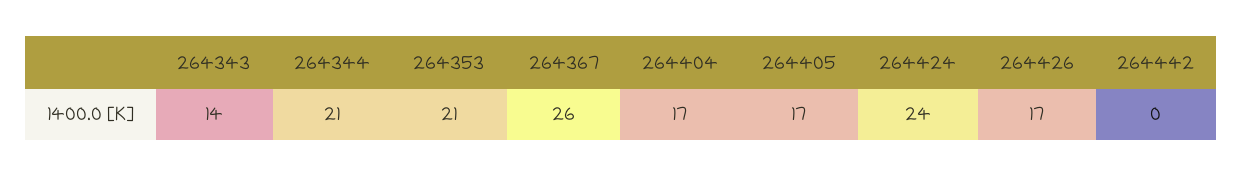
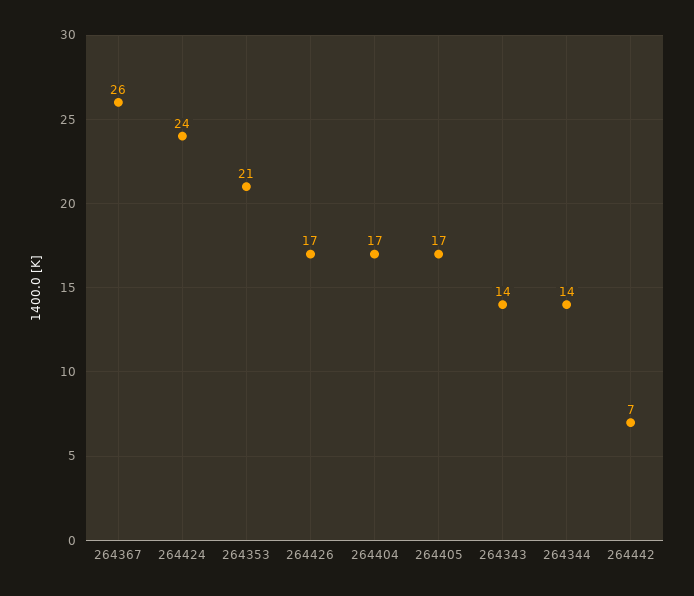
  {
    "264343": 14,
-   "264344": 21,
+   "264344": 14,
    "264353": 21,
    "264367": 26,
    "264404": 17,
    "264405": 17,
    "264424": 24,
    "264426": 17,
-   "264442": 0
+   "264442": 7
  }

